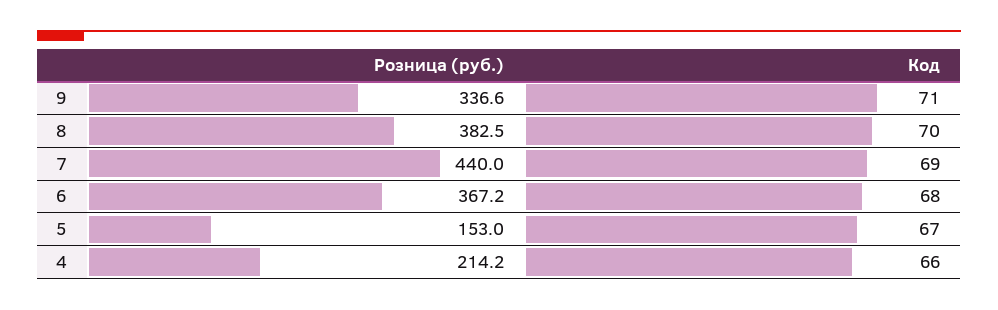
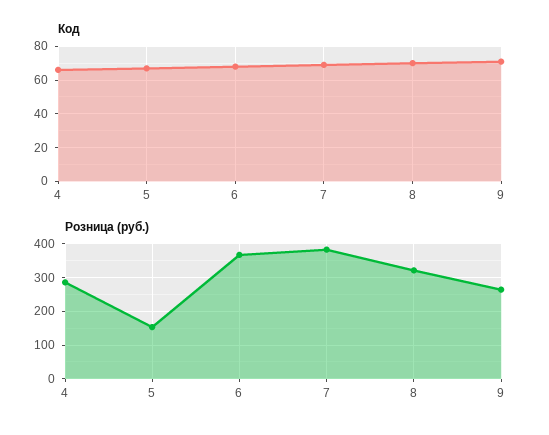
  {
    "Розница (руб.)": {
-     "9": 336.6,
+     "9": 260,
-     "8": 382.5,
+     "8": 320,
-     "7": 440,
+     "7": 380,
      "6": 367.2,
      "5": 153,
-     "4": 214.2
+     "4": 280
    },
    "Код": {
      "9": 71,
      "8": 70,
      "7": 69,
      "6": 68,
      "5": 67,
      "4": 66
    }
  }

